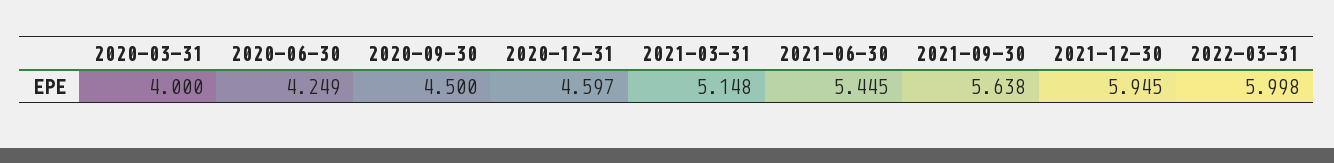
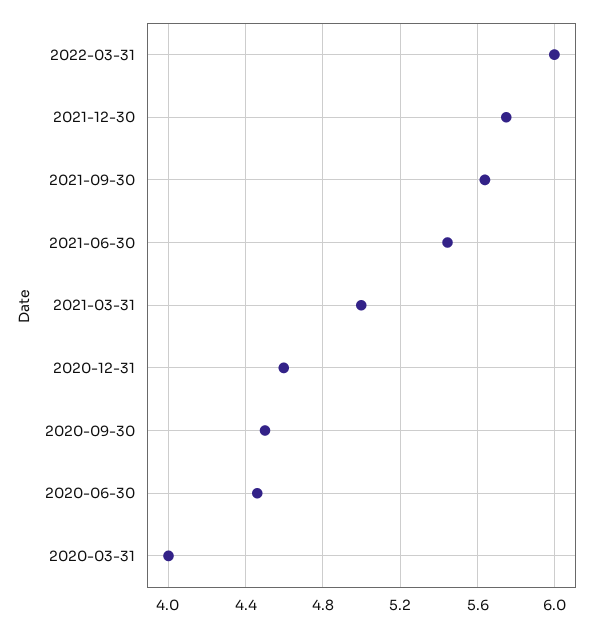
  {
    "2020-03-31": 4,
-   "2020-06-30": 4.249,
+   "2020-06-30": 4.45,
    "2020-09-30": 4.5,
    "2020-12-31": 4.597,
-   "2021-03-31": 5.148,
+   "2021-03-31": 5,
    "2021-06-30": 5.445,
    "2021-09-30": 5.638,
-   "2021-12-30": 5.945,
+   "2021-12-30": 5.75,
    "2022-03-31": 5.998
  }

